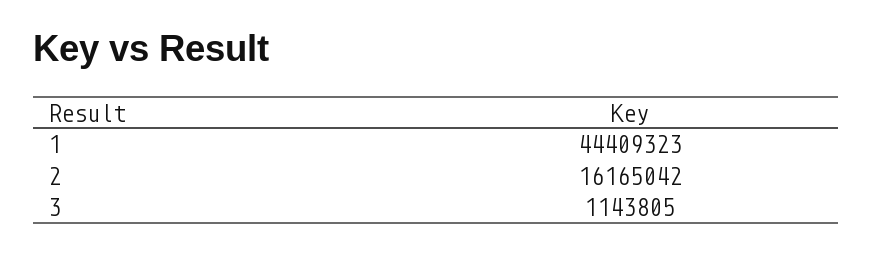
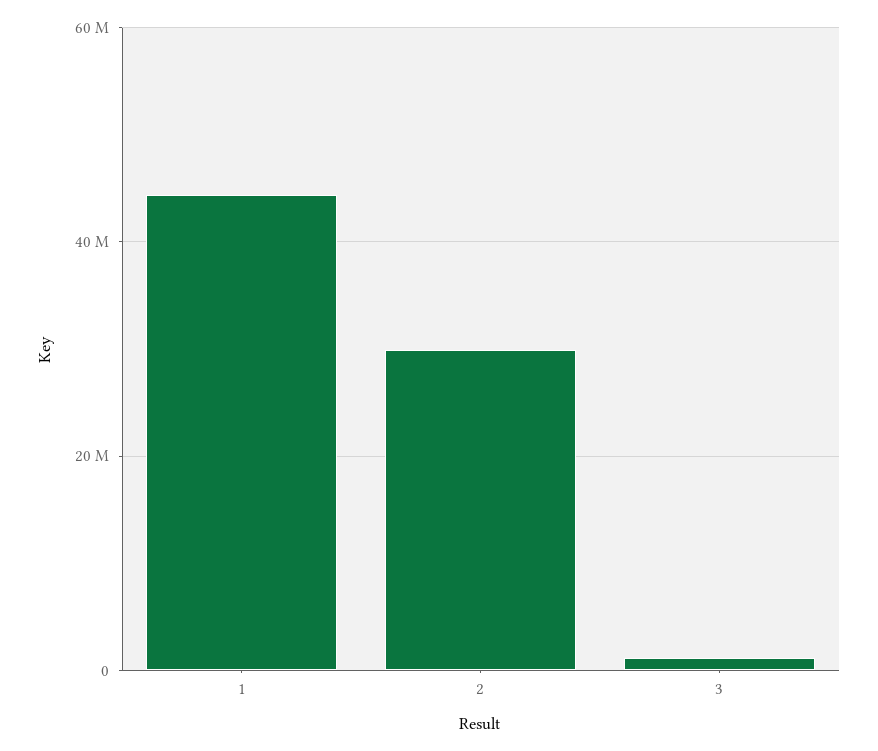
  {
    "1": 44409323,
-   "2": 16165042,
+   "2": 30000000,
    "3": 1143805
  }

